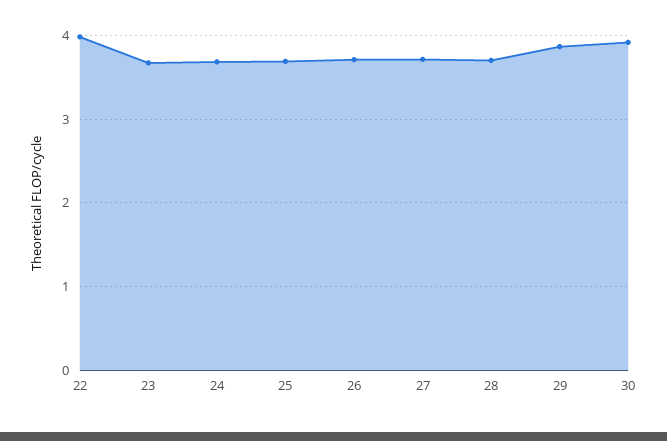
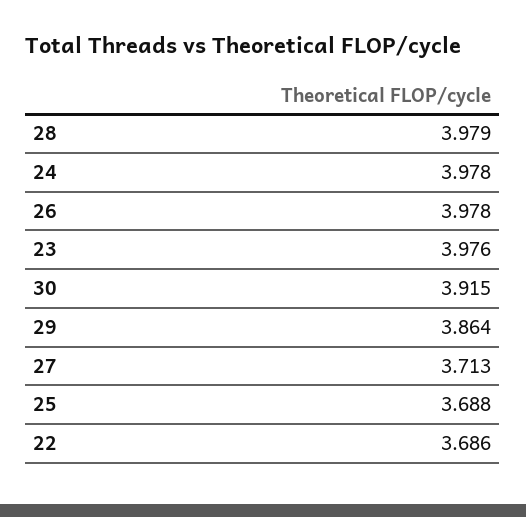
  {
-   "22": 4,
+   "22": 3.686,
-   "23": 3.7,
+   "23": 3.976,
-   "24": 3.7,
+   "24": 3.978,
    "25": 3.688,
-   "26": 3.7,
+   "26": 3.978,
    "27": 3.713,
-   "28": 3.7,
+   "28": 3.979,
    "29": 3.864,
    "30": 3.915
  }

